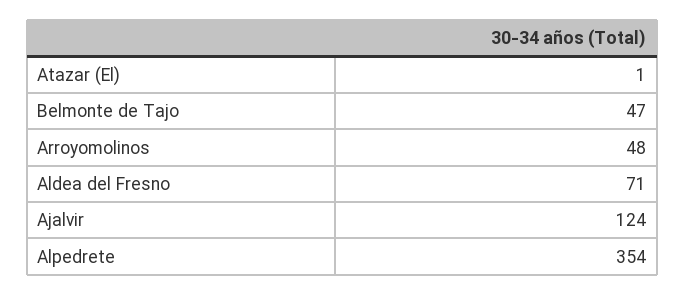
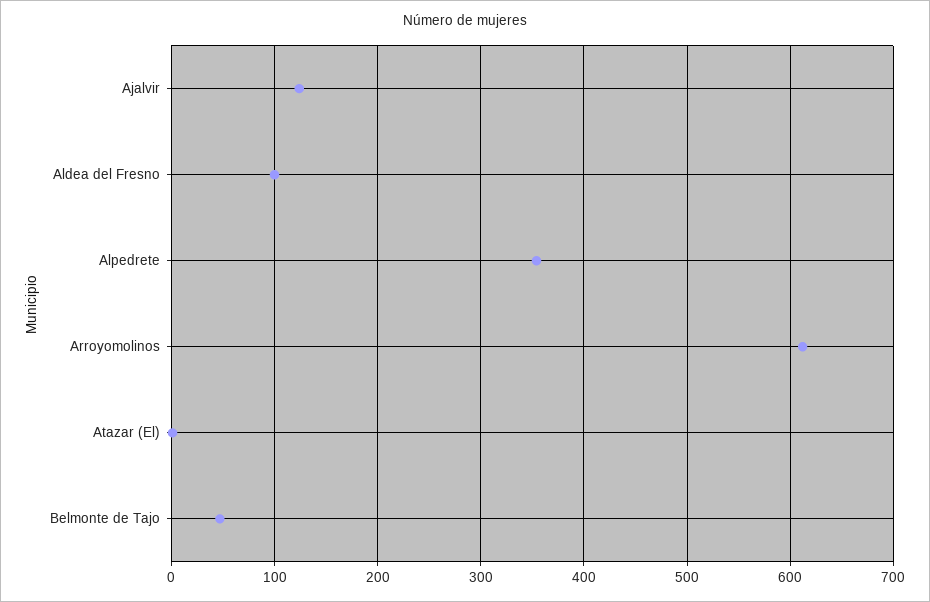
  {
    "Atazar (El)": 1,
    "Belmonte de Tajo": 47,
-   "Arroyomolinos": 48,
+   "Arroyomolinos": 610,
-   "Aldea del Fresno": 71,
+   "Aldea del Fresno": 100,
    "Ajalvir": 124,
    "Alpedrete": 354
  }

